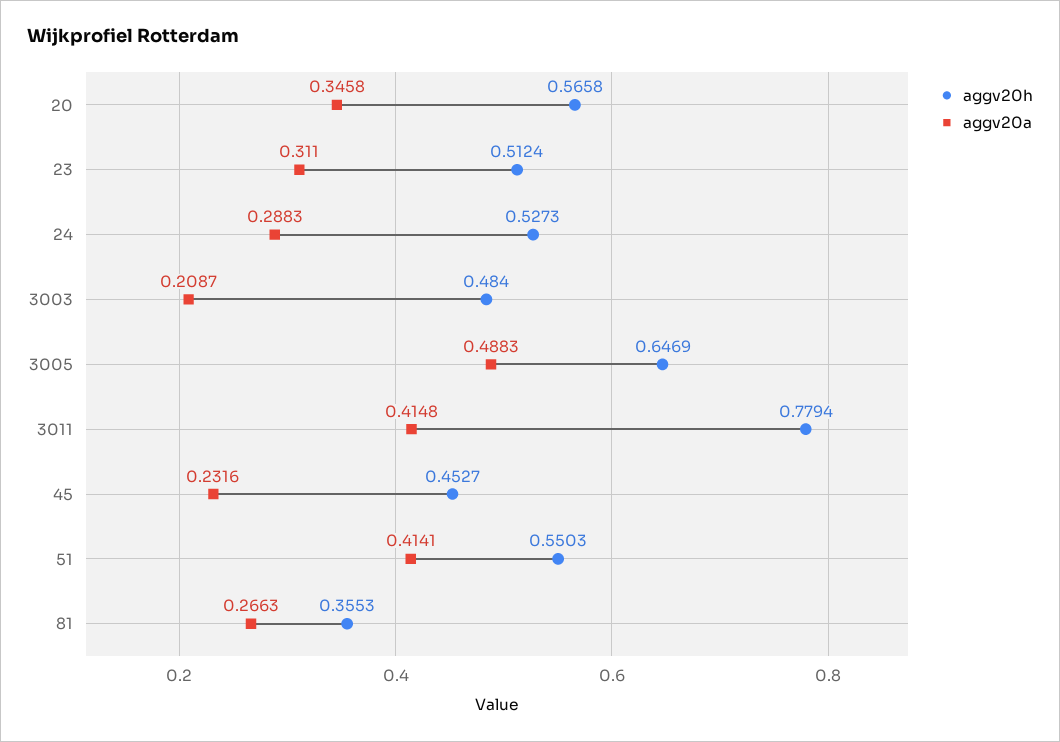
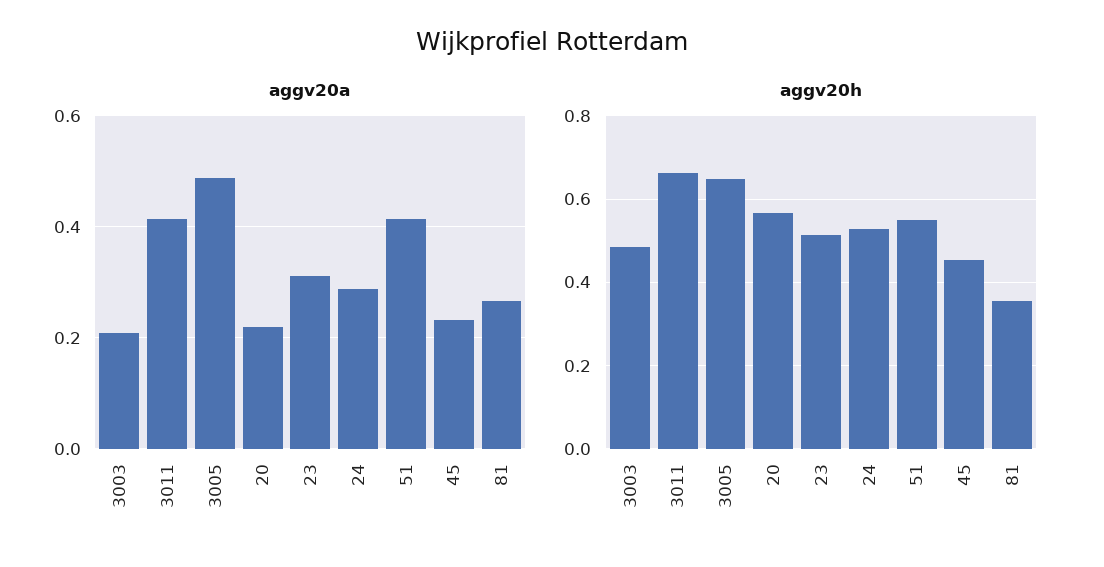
  {
    "aggv20h": {
      "20": 0.5658,
      "23": 0.5124,
      "24": 0.5273,
      "3003": 0.484,
      "3005": 0.6469,
-     "3011": 0.7794,
+     "3011": 0.66,
      "45": 0.4527,
      "51": 0.5503,
      "81": 0.3553
    },
    "aggv20a": {
-     "20": 0.3458,
+     "20": 0.22,
      "23": 0.311,
      "24": 0.2883,
      "3003": 0.2087,
      "3005": 0.4883,
      "3011": 0.4148,
      "45": 0.2316,
      "51": 0.4141,
      "81": 0.2663
    }
  }

